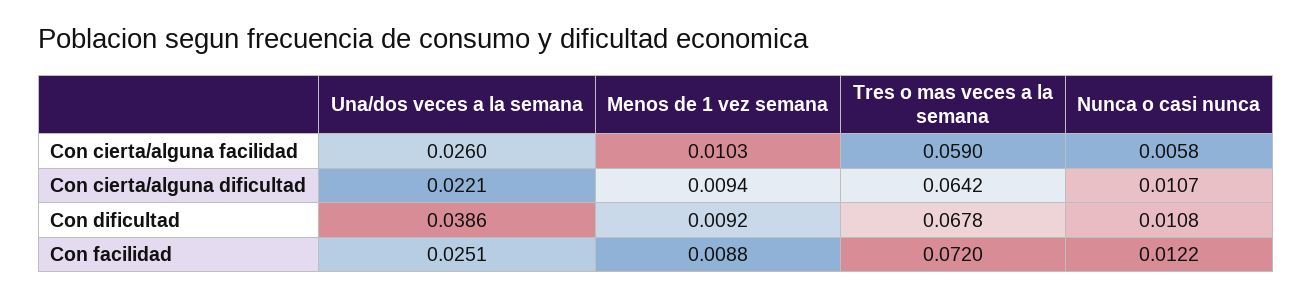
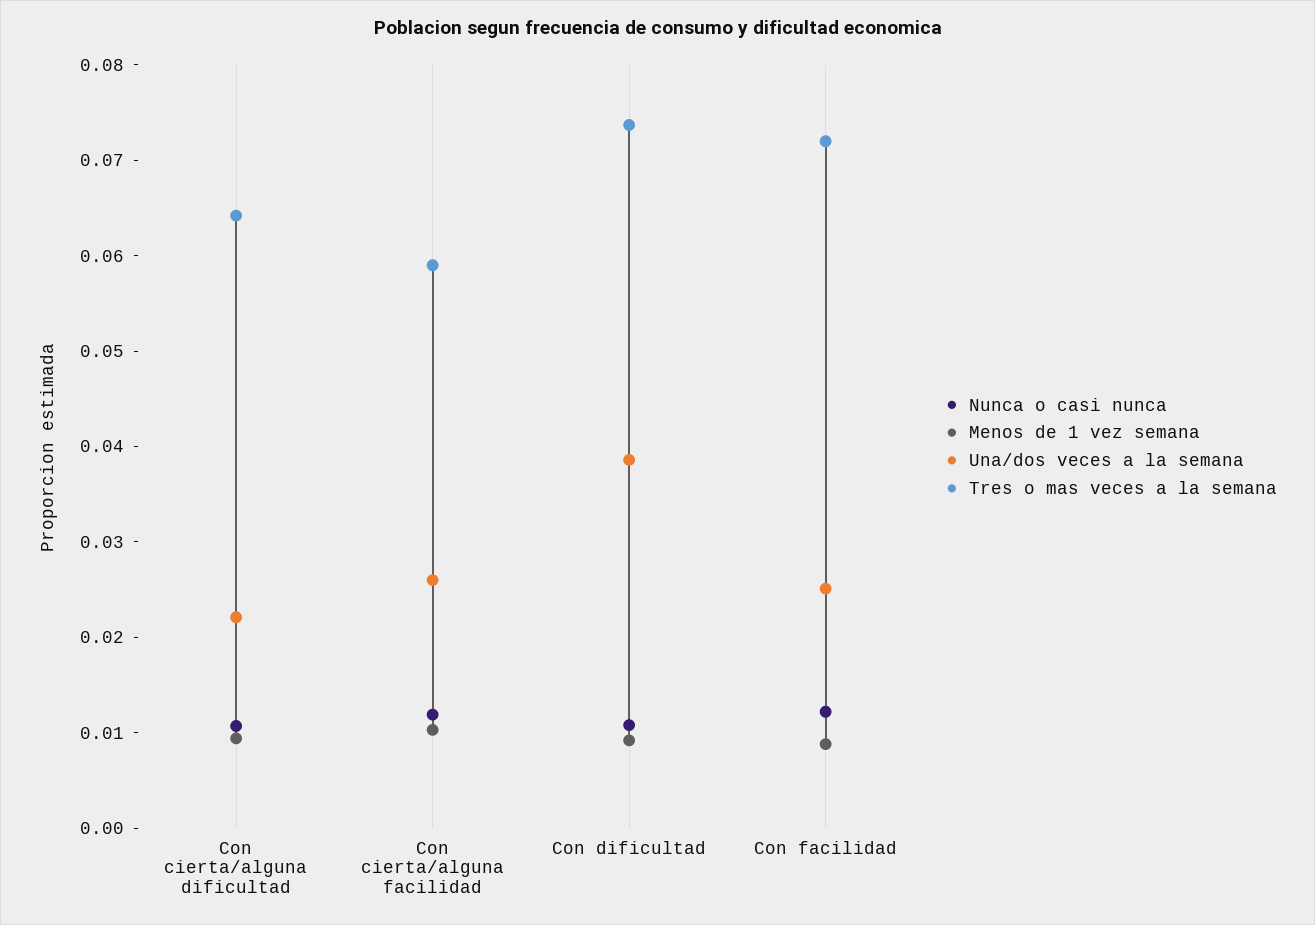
  {
    "Una/dos veces a la semana": {
      "Con cierta/alguna facilidad": 0.026,
      "Con cierta/alguna dificultad": 0.0221,
      "Con dificultad": 0.0386,
      "Con facilidad": 0.0251
    },
    "Menos de 1 vez semana": {
      "Con cierta/alguna facilidad": 0.0103,
      "Con cierta/alguna dificultad": 0.0094,
      "Con dificultad": 0.0092,
      "Con facilidad": 0.0088
    },
    "Tres o mas veces a la semana": {
      "Con cierta/alguna facilidad": 0.059,
      "Con cierta/alguna dificultad": 0.0642,
-     "Con dificultad": 0.0678,
+     "Con dificultad": 0.074,
      "Con facilidad": 0.072
    },
    "Nunca o casi nunca": {
-     "Con cierta/alguna facilidad": 0.0058,
+     "Con cierta/alguna facilidad": 0.012,
      "Con cierta/alguna dificultad": 0.0107,
      "Con dificultad": 0.0108,
      "Con facilidad": 0.0122
    }
  }

